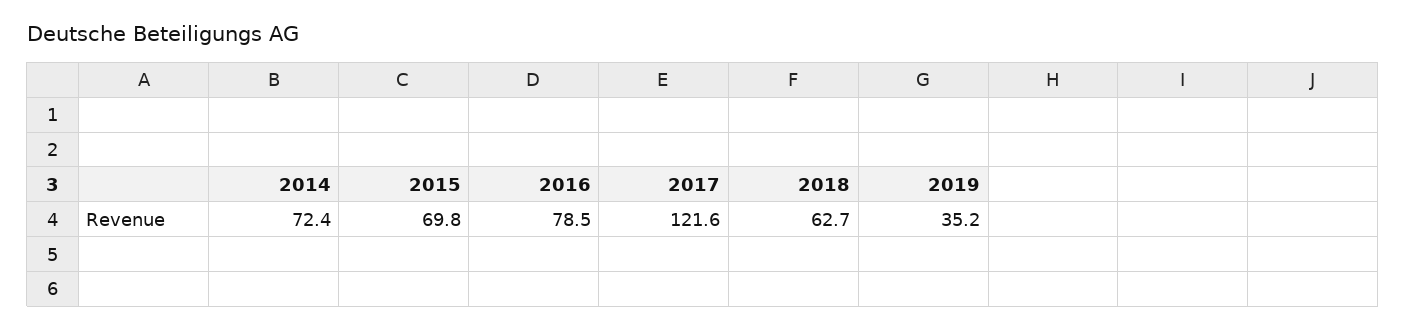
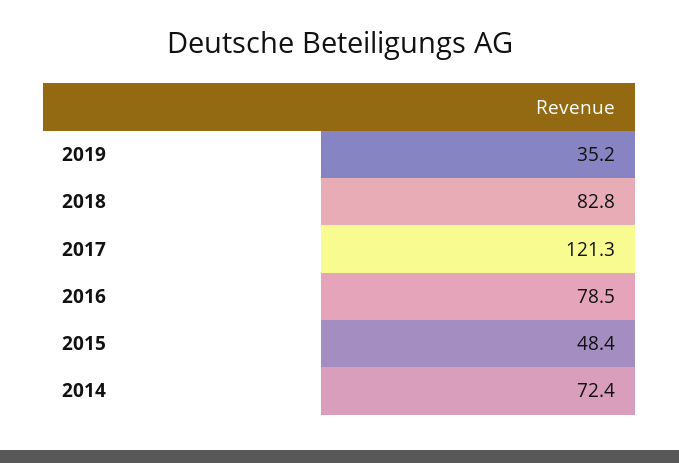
  {
    "2014": 72.4,
-   "2015": 69.8,
+   "2015": 48.4,
    "2016": 78.5,
-   "2017": 121.6,
+   "2017": 121.3,
-   "2018": 62.7,
+   "2018": 82.8,
    "2019": 35.2
  }

